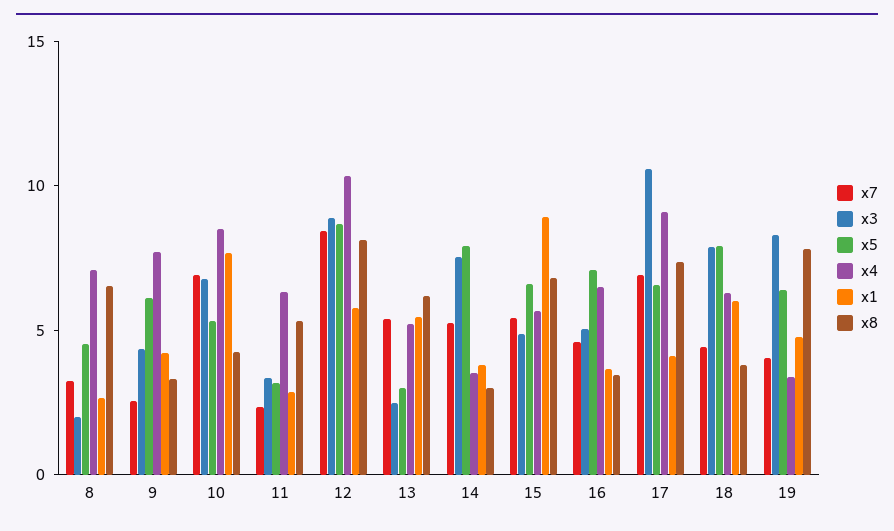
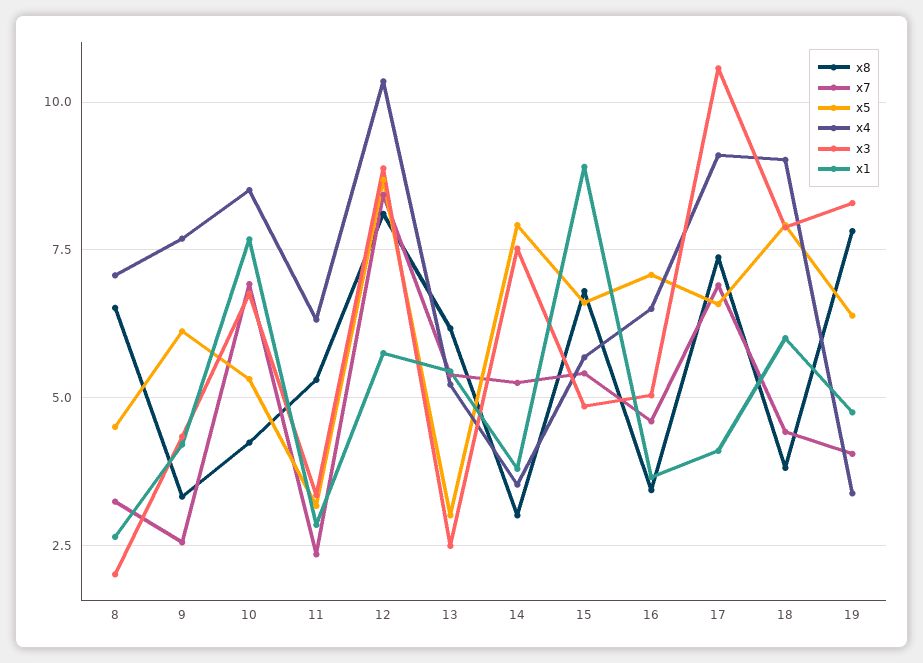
  {
    "x7": {
      "8": 3.25,
      "9": 2.5,
      "10": 7,
      "11": 2.25,
      "12": 8.5,
      "13": 5.5,
      "14": 5.25,
      "15": 5.5,
      "16": 4.5,
      "17": 7,
      "18": 4.5,
      "19": 4
    },
    "x3": {
      "8": 2,
      "9": 4.25,
      "10": 6.75,
      "11": 3.25,
      "12": 9,
      "13": 2.5,
      "14": 7.5,
      "15": 4.75,
      "16": 5,
      "17": 10.5,
      "18": 8,
      "19": 8.25
    },
    "x5": {
      "8": 4.5,
      "9": 6,
      "10": 5.25,
      "11": 3.25,
      "12": 8.75,
      "13": 3,
      "14": 8,
      "15": 6.5,
      "16": 7,
      "17": 6.5,
      "18": 8,
      "19": 6.5
    },
    "x4": {
      "8": 7,
      "9": 7.75,
      "10": 8.5,
      "11": 6.25,
      "12": 10.25,
      "13": 5.25,
      "14": 3.5,
      "15": 5.75,
      "16": 6.5,
      "17": 9,
-     "18": 6,
+     "18": 9,
      "19": 3.5
    },
    "x1": {
      "8": 2.75,
      "9": 4.25,
      "10": 7.75,
      "11": 2.75,
      "12": 5.75,
      "13": 5.5,
      "14": 3.75,
      "15": 9,
      "16": 3.75,
      "17": 4,
      "18": 6,
      "19": 4.75
    },
    "x8": {
      "8": 6.5,
      "9": 3.25,
      "10": 4.25,
      "11": 5.25,
      "12": 8,
      "13": 6.25,
      "14": 3,
      "15": 6.75,
      "16": 3.5,
      "17": 7.25,
      "18": 3.75,
      "19": 7.75
    }
  }

